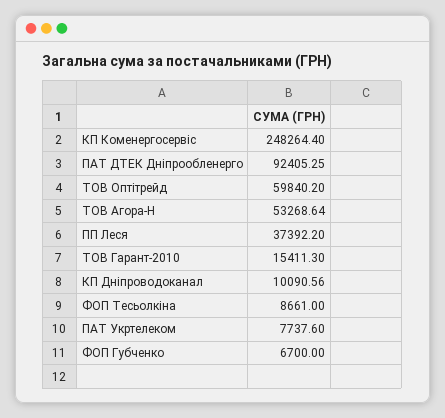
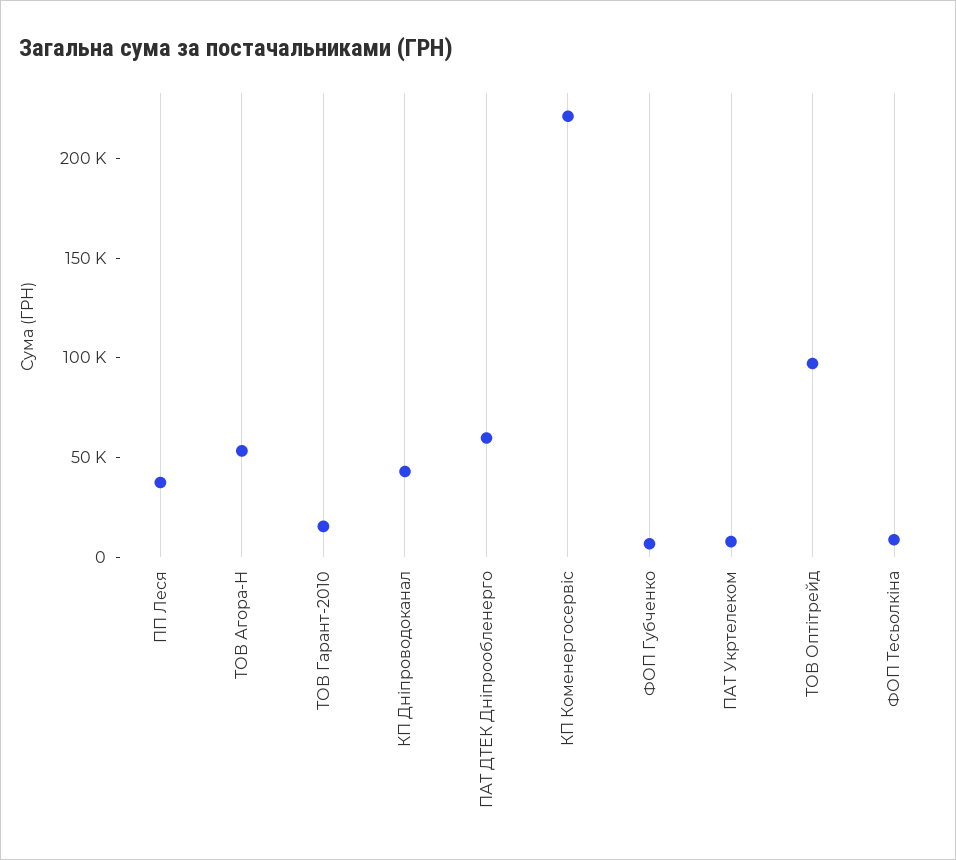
  {
-   "КП Коменергосервіс": 248264.4,
+   "КП Коменергосервіс": 220000,
-   "ПАТ ДТЕК Дніпрообленерго": 92405.25,
+   "ПАТ ДТЕК Дніпрообленерго": 60000,
-   "ТОВ Оптітрейд": 59840.2,
+   "ТОВ Оптітрейд": 100000,
    "ТОВ Агора-Н": 53268.64,
    "ПП Леся": 37392.2,
    "ТОВ Гарант-2010": 15411.3,
-   "КП Дніпроводоканал": 10090.56,
+   "КП Дніпроводоканал": 40000,
    "ФОП Тесьолкіна": 8661,
    "ПАТ Укртелеком": 7737.6,
    "ФОП Губченко": 6700
  }

